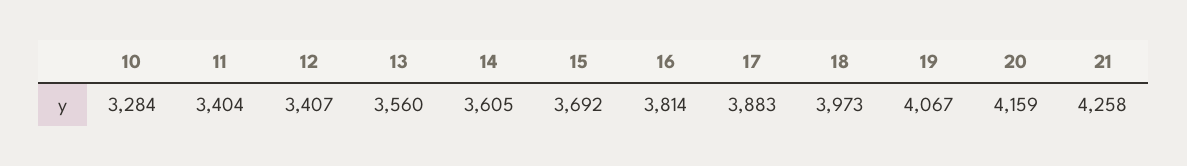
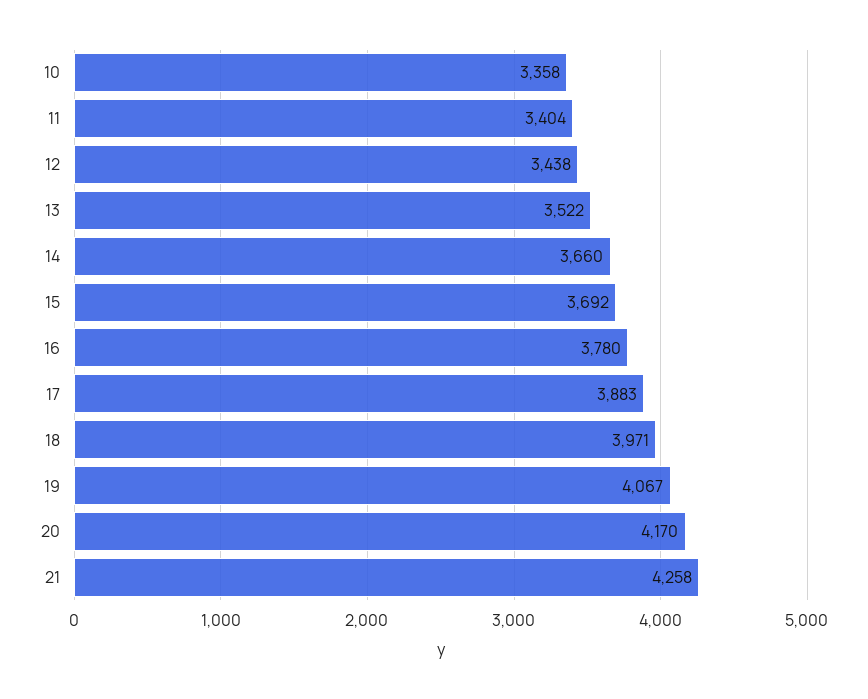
  {
-   "10": 3284,
+   "10": 3358,
    "11": 3404,
-   "12": 3407,
+   "12": 3438,
-   "13": 3560,
+   "13": 3522,
-   "14": 3605,
+   "14": 3660,
    "15": 3692,
-   "16": 3814,
+   "16": 3780,
    "17": 3883,
-   "18": 3973,
+   "18": 3971,
    "19": 4067,
-   "20": 4159,
+   "20": 4170,
    "21": 4258
  }

